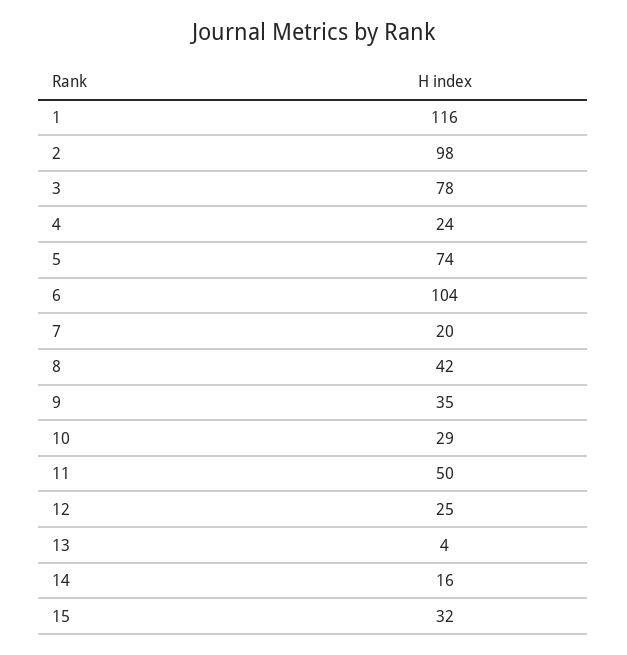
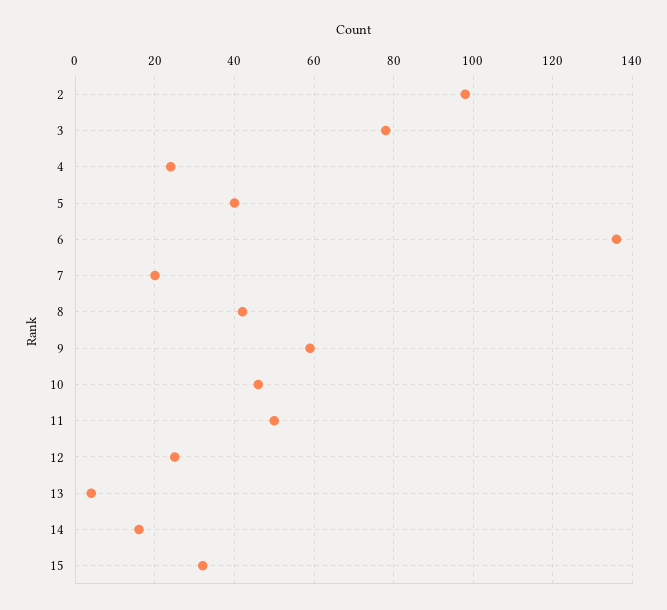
  {
-   "1": 116,
    "2": 98,
    "3": 78,
    "4": 24,
-   "5": 74,
+   "5": 40,
-   "6": 104,
+   "6": 135,
    "7": 20,
    "8": 42,
-   "9": 35,
+   "9": 60,
-   "10": 29,
+   "10": 45,
    "11": 50,
    "12": 25,
    "13": 4,
    "14": 16,
    "15": 32
  }

